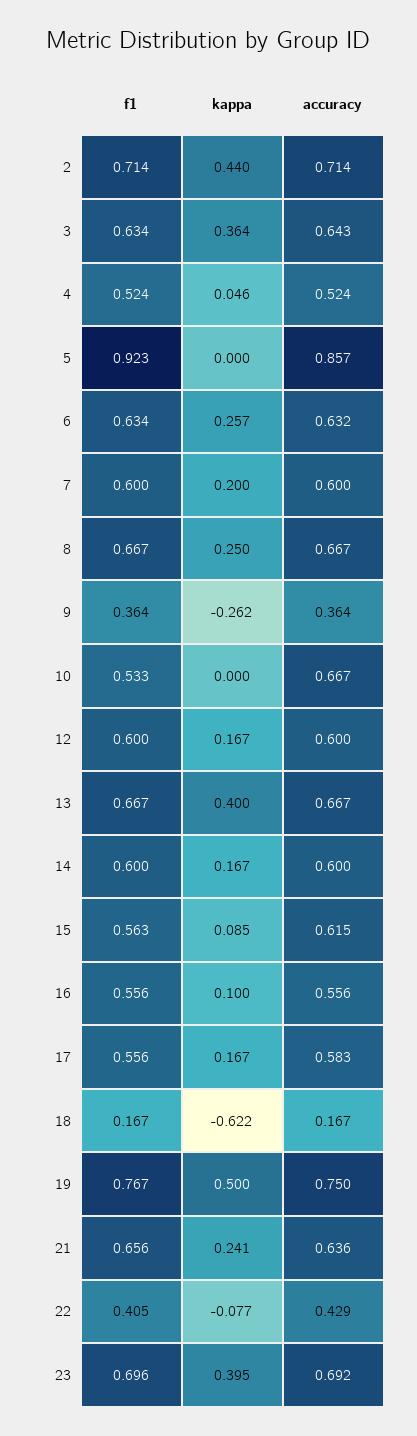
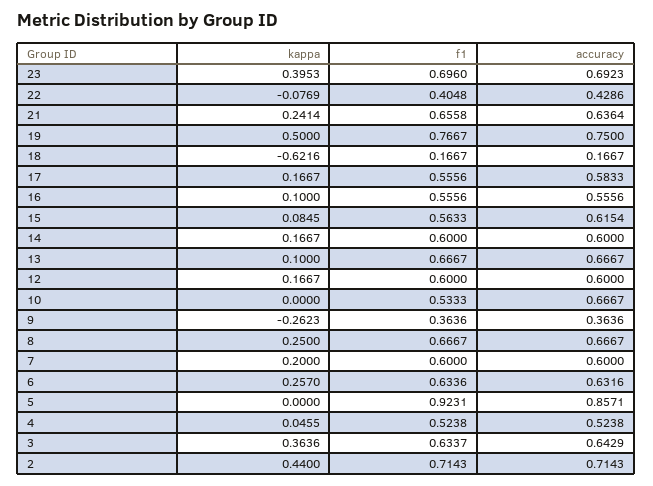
  {
    "f1": {
      "2": 0.7143,
      "3": 0.6337,
      "4": 0.5238,
      "5": 0.9231,
      "6": 0.6336,
      "7": 0.6,
      "8": 0.6667,
      "9": 0.3636,
      "10": 0.5333,
      "12": 0.6,
      "13": 0.6667,
      "14": 0.6,
      "15": 0.5633,
      "16": 0.5556,
      "17": 0.5556,
      "18": 0.1667,
      "19": 0.7667,
      "21": 0.6558,
      "22": 0.4048,
      "23": 0.696
    },
    "kappa": {
      "2": 0.44,
      "3": 0.3636,
      "4": 0.0455,
      "5": 0,
      "6": 0.257,
      "7": 0.2,
      "8": 0.25,
      "9": -0.2623,
      "10": 0,
      "12": 0.1667,
-     "13": 0.4,
+     "13": 0.1,
      "14": 0.1667,
      "15": 0.0845,
      "16": 0.1,
      "17": 0.1667,
      "18": -0.6216,
      "19": 0.5,
      "21": 0.2414,
      "22": -0.0769,
      "23": 0.3953
    },
    "accuracy": {
      "2": 0.7143,
      "3": 0.6429,
      "4": 0.5238,
      "5": 0.8571,
      "6": 0.6316,
      "7": 0.6,
      "8": 0.6667,
      "9": 0.3636,
      "10": 0.6667,
      "12": 0.6,
      "13": 0.6667,
      "14": 0.6,
      "15": 0.6154,
      "16": 0.5556,
      "17": 0.5833,
      "18": 0.1667,
      "19": 0.75,
      "21": 0.6364,
      "22": 0.4286,
      "23": 0.6923
    }
  }

